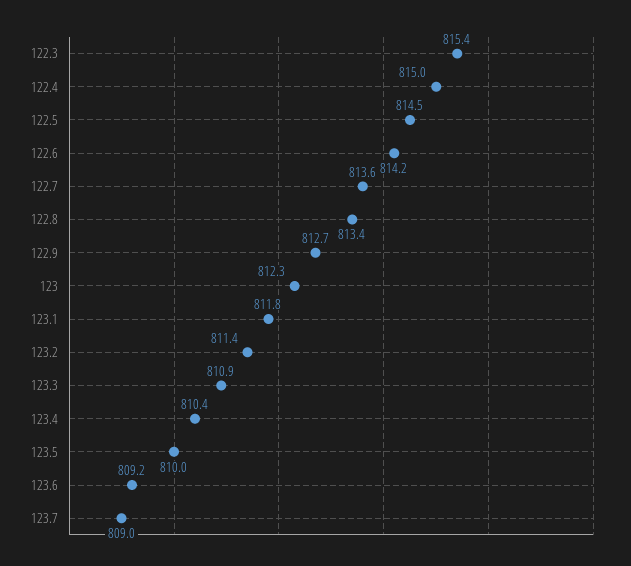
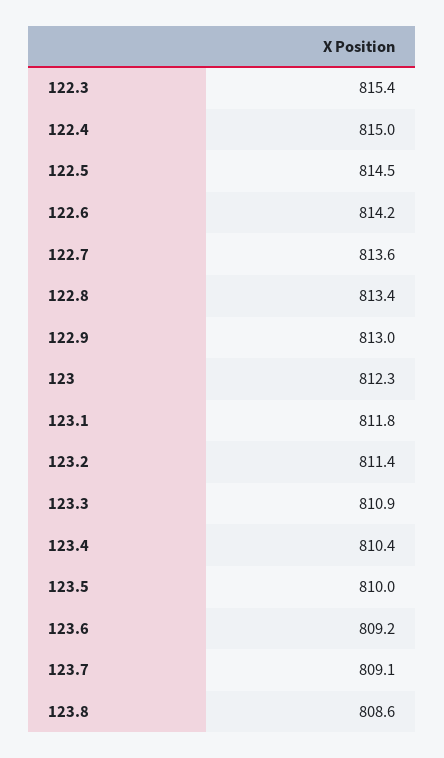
  {
    "122.3": 815.4,
    "122.4": 815,
    "122.5": 814.5,
    "122.6": 814.2,
    "122.7": 813.6,
    "122.8": 813.4,
-   "122.9": 812.7,
+   "122.9": 813,
    "123": 812.3,
    "123.1": 811.8,
    "123.2": 811.4,
    "123.3": 810.9,
    "123.4": 810.4,
    "123.5": 810,
    "123.6": 809.2,
-   "123.7": 809
+   "123.7": 809.1,
+   "123.8": 808.6
  }

